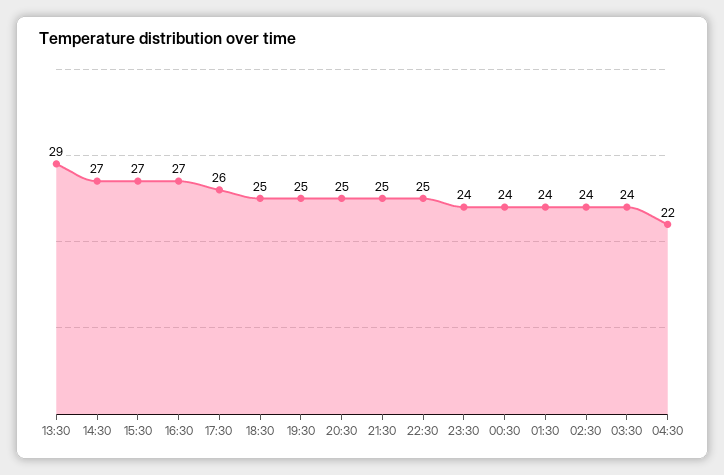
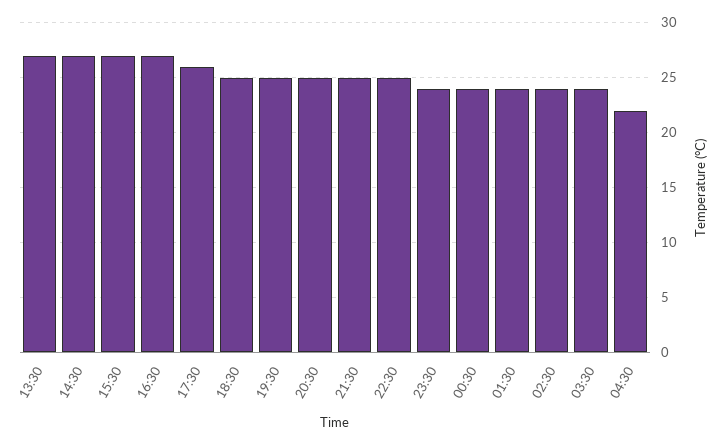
  {
-   "13:30": 29,
+   "13:30": 27,
    "14:30": 27,
    "15:30": 27,
    "16:30": 27,
    "17:30": 26,
    "18:30": 25,
    "19:30": 25,
    "20:30": 25,
    "21:30": 25,
    "22:30": 25,
    "23:30": 24,
    "00:30": 24,
    "01:30": 24,
    "02:30": 24,
    "03:30": 24,
    "04:30": 22
  }

